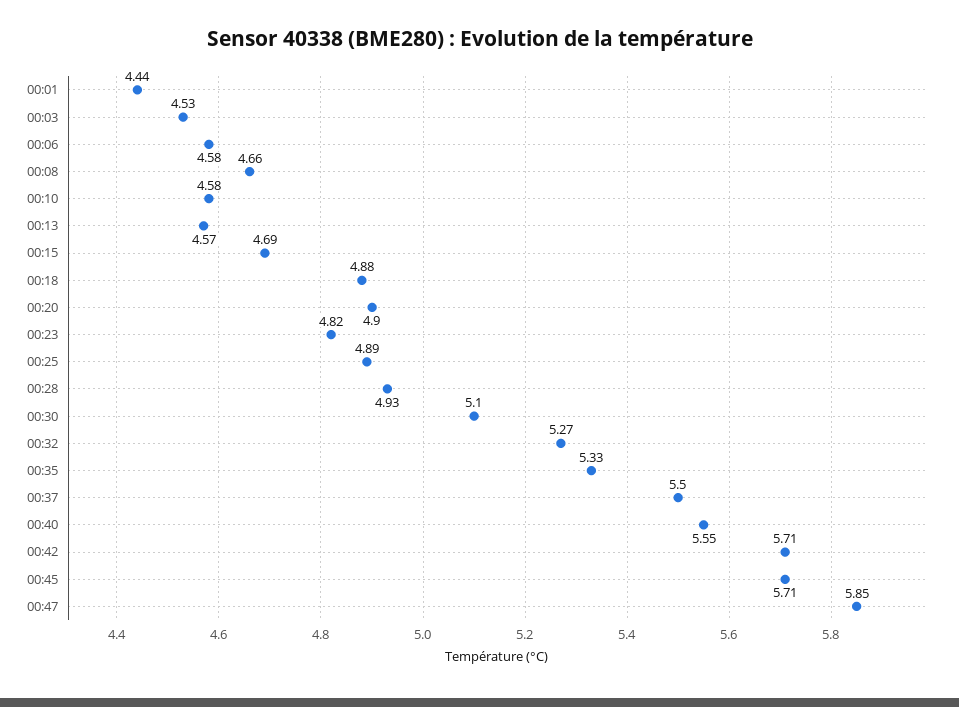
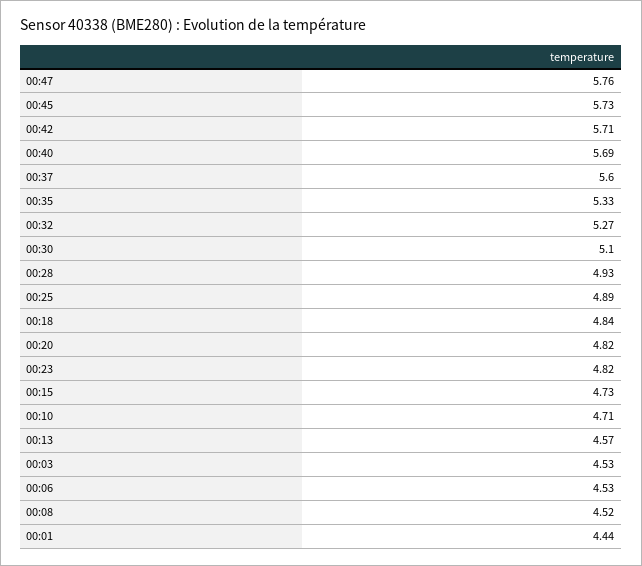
  {
    "00:01": 4.44,
    "00:03": 4.53,
-   "00:06": 4.58,
+   "00:06": 4.53,
-   "00:08": 4.66,
+   "00:08": 4.52,
-   "00:10": 4.58,
+   "00:10": 4.71,
    "00:13": 4.57,
-   "00:15": 4.69,
+   "00:15": 4.73,
-   "00:18": 4.88,
+   "00:18": 4.84,
-   "00:20": 4.9,
+   "00:20": 4.82,
    "00:23": 4.82,
    "00:25": 4.89,
    "00:28": 4.93,
    "00:30": 5.1,
    "00:32": 5.27,
    "00:35": 5.33,
-   "00:37": 5.5,
+   "00:37": 5.6,
-   "00:40": 5.55,
+   "00:40": 5.69,
    "00:42": 5.71,
-   "00:45": 5.71,
+   "00:45": 5.73,
-   "00:47": 5.85
+   "00:47": 5.76
  }

